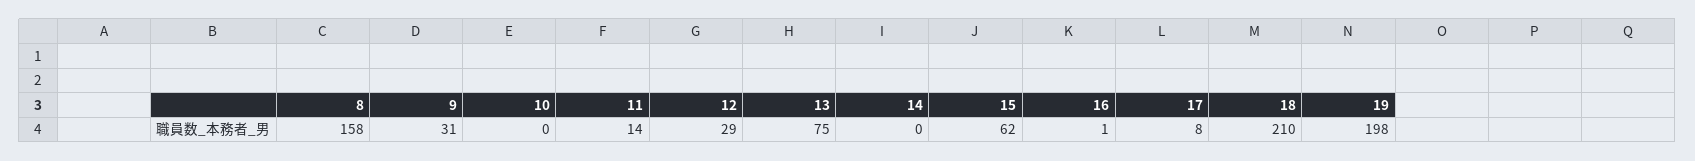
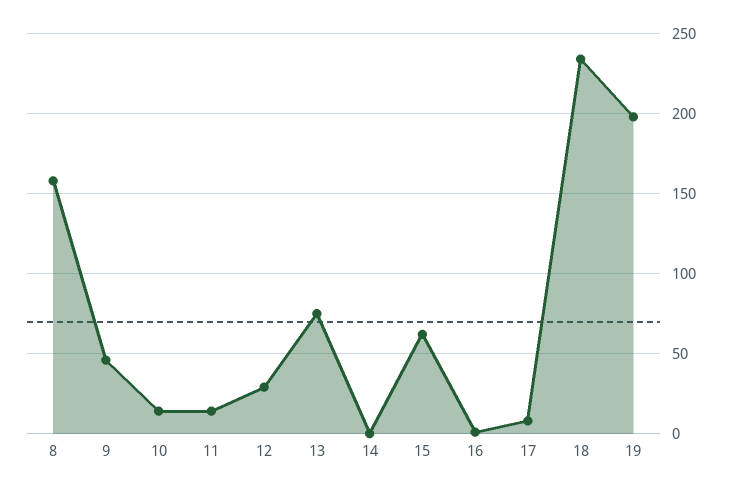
  {
    "8": 158,
-   "9": 31,
+   "9": 45,
-   "10": 0,
+   "10": 15,
    "11": 14,
    "12": 29,
    "13": 75,
    "14": 0,
    "15": 62,
    "16": 1,
    "17": 8,
-   "18": 210,
+   "18": 235,
    "19": 198
  }

